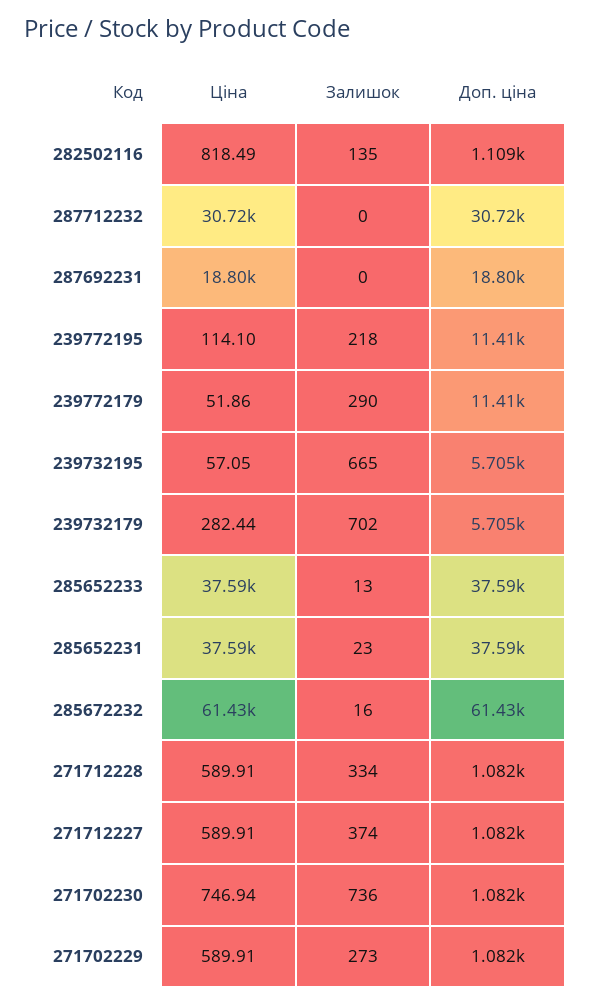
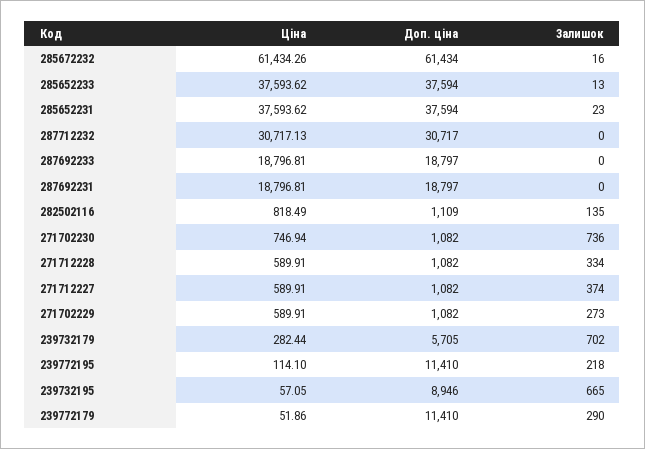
  {
    "Ціна": {
      "282502116": 818.49,
      "287712232": 30717.13,
      "287692231": 18796.81,
      "239772195": 114.1,
      "239772179": 51.86,
      "239732195": 57.05,
      "239732179": 282.44,
      "285652233": 37593.62,
      "285652231": 37593.62,
      "285672232": 61434.26,
      "271712228": 589.91,
      "271712227": 589.91,
      "271702230": 746.94,
-     "271702229": 589.91
+     "271702229": 589.91,
+     "287692233": 18796.81
    },
    "Залишок": {
      "282502116": 135,
      "287712232": 0,
      "287692231": 0,
      "239772195": 218,
      "239772179": 290,
      "239732195": 665,
      "239732179": 702,
      "285652233": 13,
      "285652231": 23,
      "285672232": 16,
      "271712228": 334,
      "271712227": 374,
      "271702230": 736,
-     "271702229": 273
+     "271702229": 273,
+     "287692233": 0
    },
    "Доп. ціна": {
      "282502116": 1109,
      "287712232": 30717,
      "287692231": 18797,
      "239772195": 11410,
      "239772179": 11410,
-     "239732195": 5705,
+     "239732195": 8946,
      "239732179": 5705,
      "285652233": 37594,
      "285652231": 37594,
      "285672232": 61434,
      "271712228": 1082,
      "271712227": 1082,
      "271702230": 1082,
-     "271702229": 1082
+     "271702229": 1082,
+     "287692233": 18797
    }
  }

